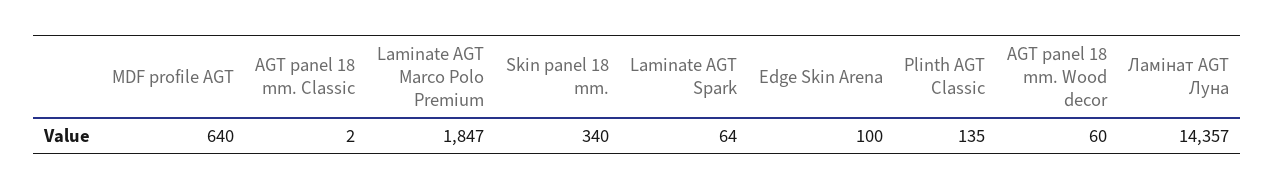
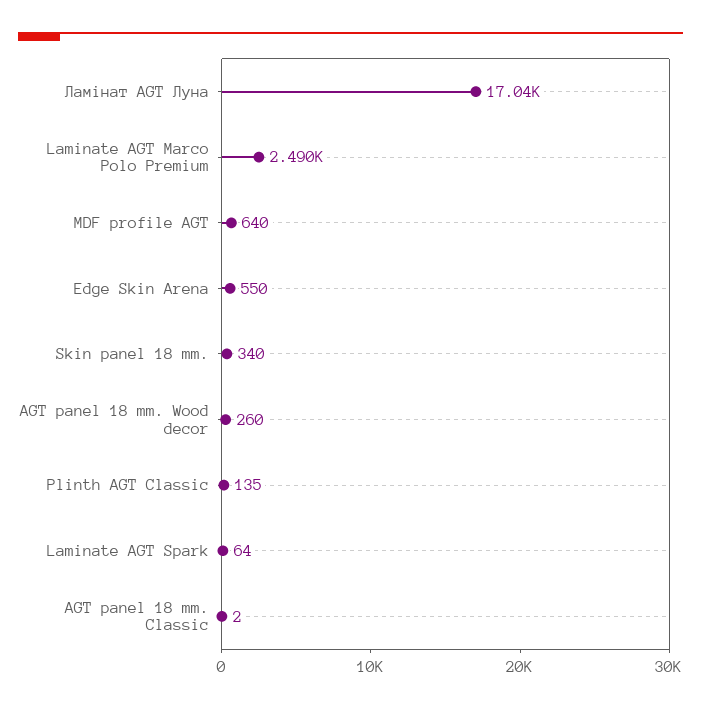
  {
    "MDF profile AGT": 640,
    "AGT panel 18 mm. Classic": 2,
-   "Laminate AGT Marco Polo Premium": 1847,
+   "Laminate AGT Marco Polo Premium": 2490,
    "Skin panel 18 mm.": 340,
    "Laminate AGT Spark": 64,
-   "Edge Skin Arena": 100,
+   "Edge Skin Arena": 550,
    "Plinth AGT Classic": 135,
-   "AGT panel 18 mm. Wood decor": 60,
+   "AGT panel 18 mm. Wood decor": 260,
-   "Ламінат AGT Луна": 14357
+   "Ламінат AGT Луна": 17040
  }

